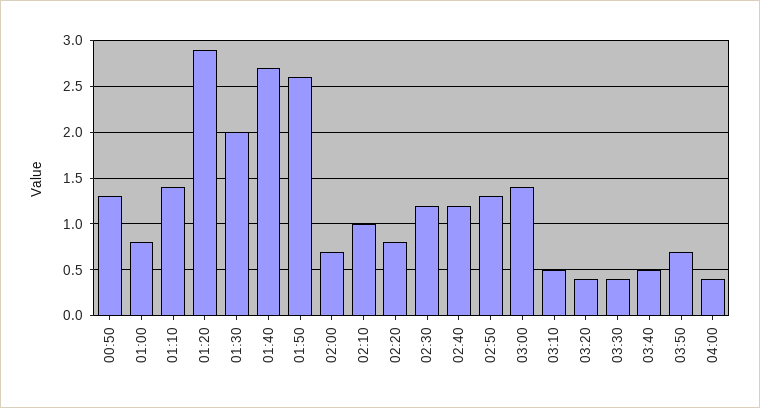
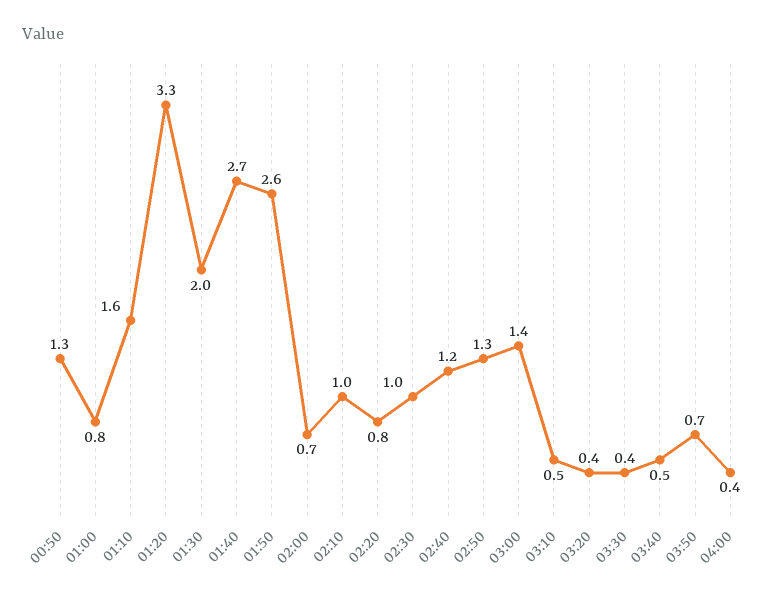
  {
    "00:50": 1.3,
    "01:00": 0.8,
-   "01:10": 1.4,
+   "01:10": 1.6,
-   "01:20": 2.9,
+   "01:20": 3.3,
    "01:30": 2,
    "01:40": 2.7,
    "01:50": 2.6,
    "02:00": 0.7,
    "02:10": 1,
    "02:20": 0.8,
-   "02:30": 1.2,
+   "02:30": 1,
    "02:40": 1.2,
    "02:50": 1.3,
    "03:00": 1.4,
    "03:10": 0.5,
    "03:20": 0.4,
    "03:30": 0.4,
    "03:40": 0.5,
    "03:50": 0.7,
    "04:00": 0.4
  }

